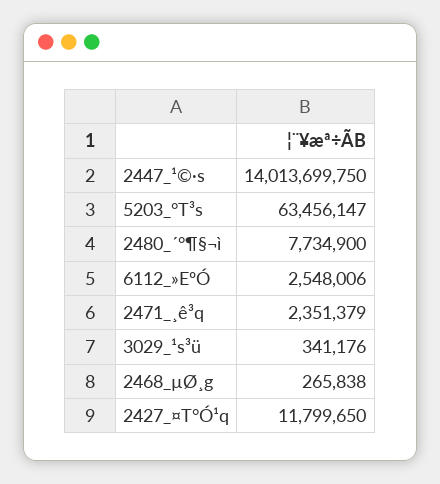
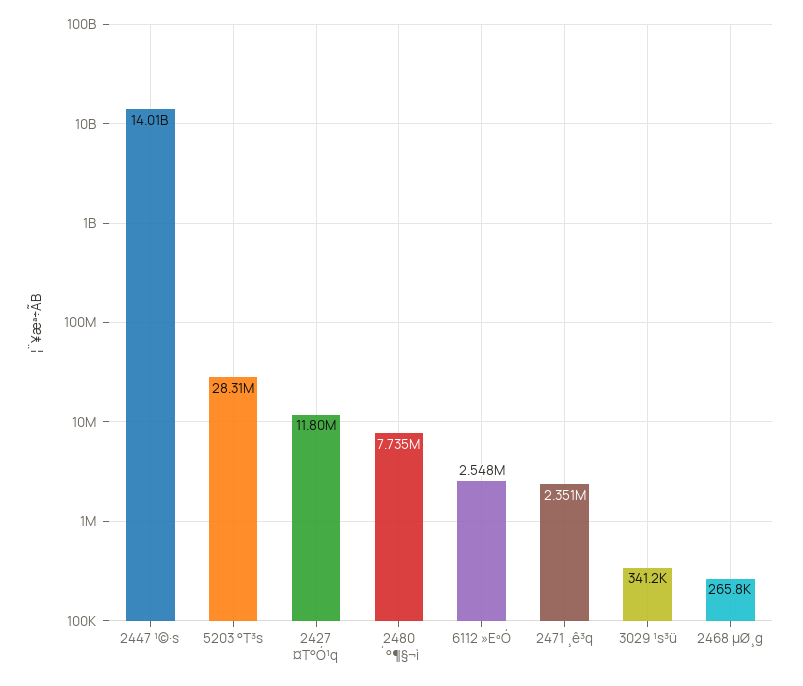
  {
    "2447_¹©·s": 14013699750,
-   "5203_°T³s": 63456147,
+   "5203_°T³s": 28310000,
    "2480_´°¶§¬ì": 7734900,
    "6112_»EºÓ": 2548006,
    "2471_¸ê³q": 2351379,
    "3029_¹s³ü": 341176,
    "2468_µØ¸g": 265838,
    "2427_¤T°Ó¹q": 11799650
  }

